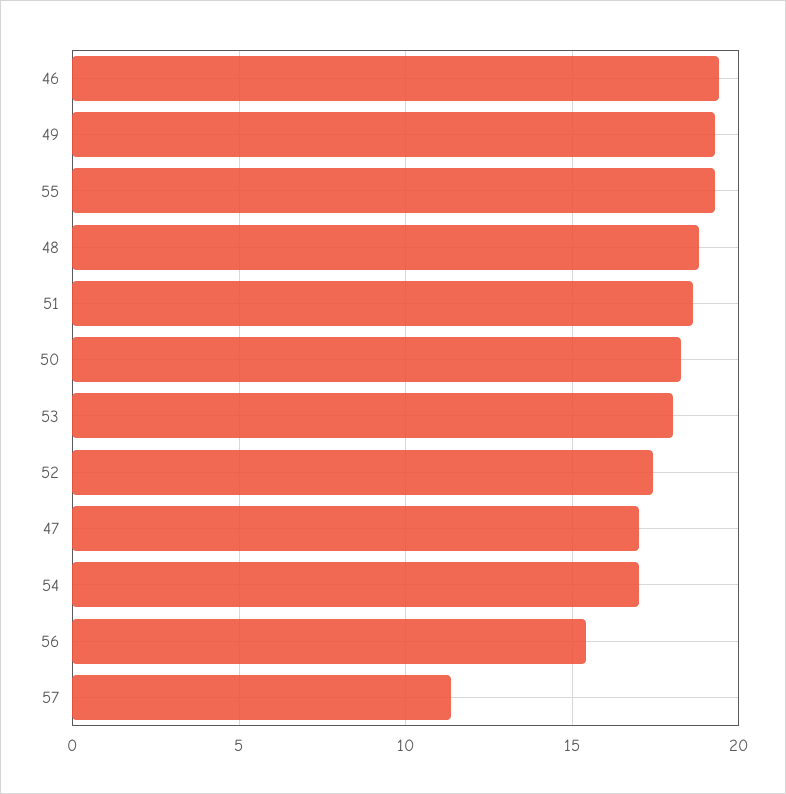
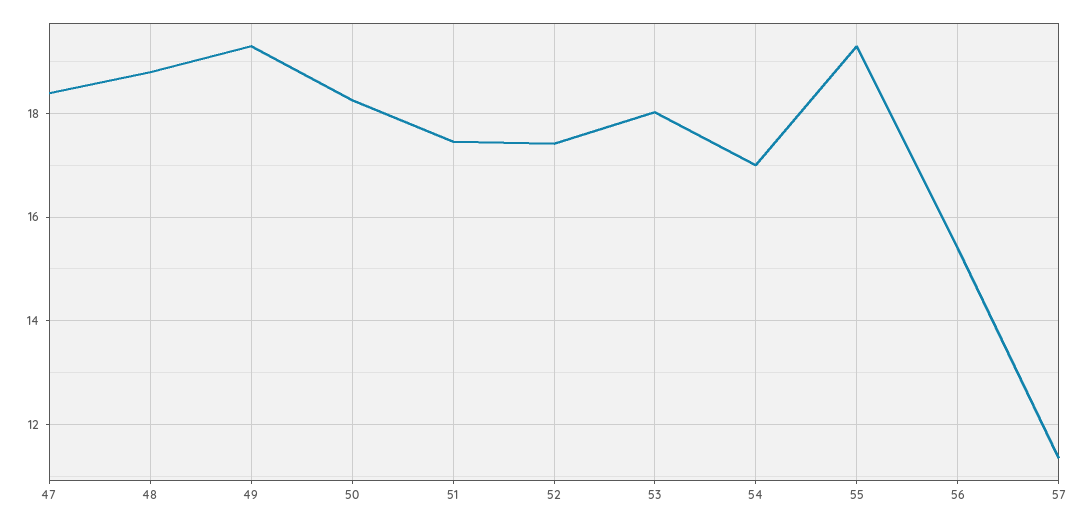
  {
-   "46": 19.5,
    "49": 19.2,
    "55": 19.2,
    "48": 18.8,
-   "51": 18.5,
+   "51": 17.4,
    "50": 18.2,
    "53": 18,
    "52": 17.4,
-   "47": 17,
+   "47": 18.4,
    "54": 17,
    "56": 15.4,
    "57": 11.4
  }

